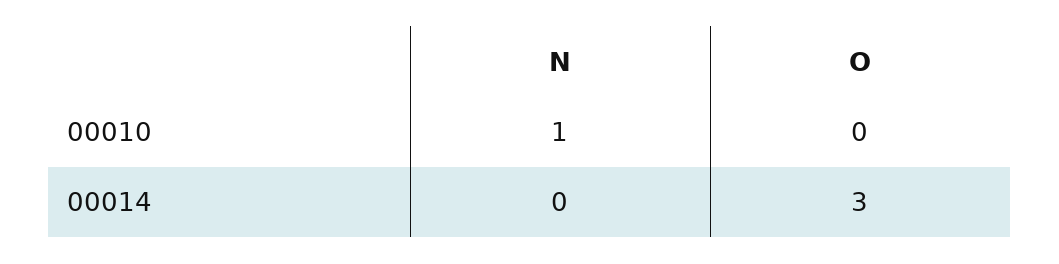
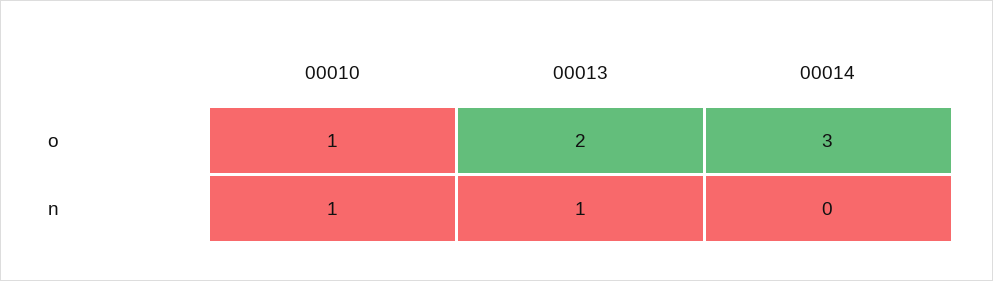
  {
    "N": {
      "00010": 1,
-     "00014": 0
+     "00014": 0,
+     "00013": 1
    },
    "O": {
-     "00010": 0,
+     "00010": 1,
-     "00014": 3
+     "00014": 3,
+     "00013": 2
    }
  }

